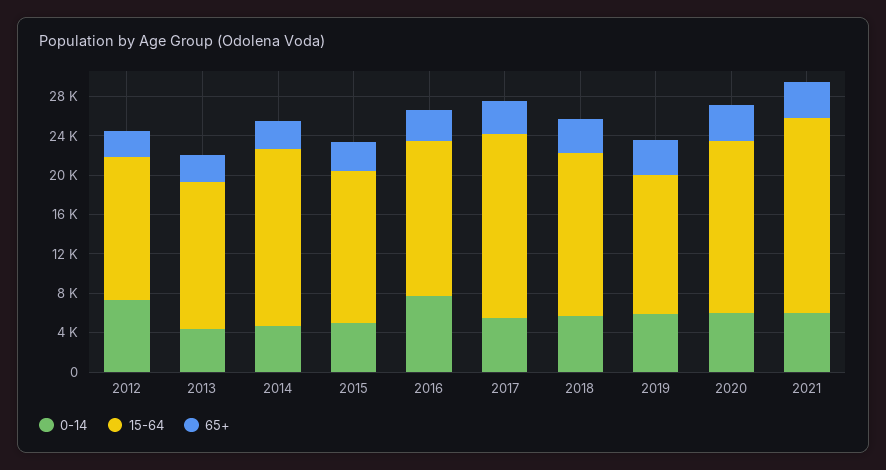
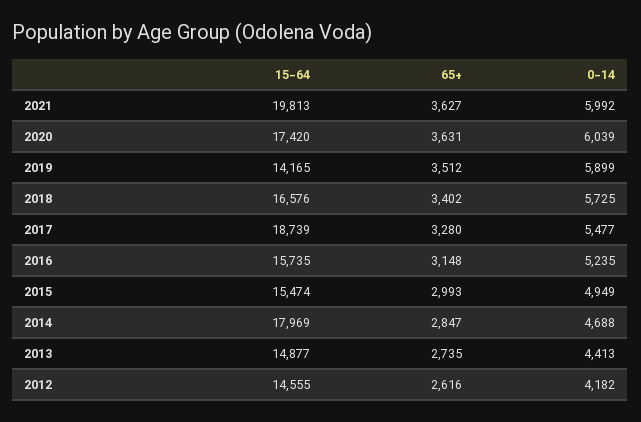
  {
    "0-14": {
-     "2012": 7000,
+     "2012": 4182,
      "2013": 4413,
      "2014": 4688,
      "2015": 4949,
-     "2016": 8000,
+     "2016": 5235,
      "2017": 5477,
      "2018": 5725,
      "2019": 5899,
      "2020": 6039,
      "2021": 5992
    },
    "15-64": {
      "2012": 14555,
      "2013": 14877,
      "2014": 17969,
      "2015": 15474,
      "2016": 15735,
      "2017": 18739,
      "2018": 16576,
      "2019": 14165,
      "2020": 17420,
      "2021": 19813
    },
    "65+": {
      "2012": 2616,
      "2013": 2735,
      "2014": 2847,
      "2015": 2993,
      "2016": 3148,
      "2017": 3280,
      "2018": 3402,
      "2019": 3512,
      "2020": 3631,
      "2021": 3627
    }
  }

